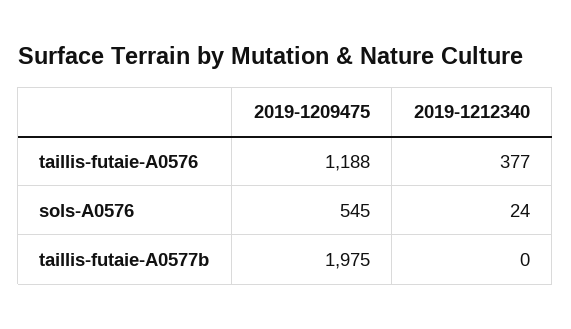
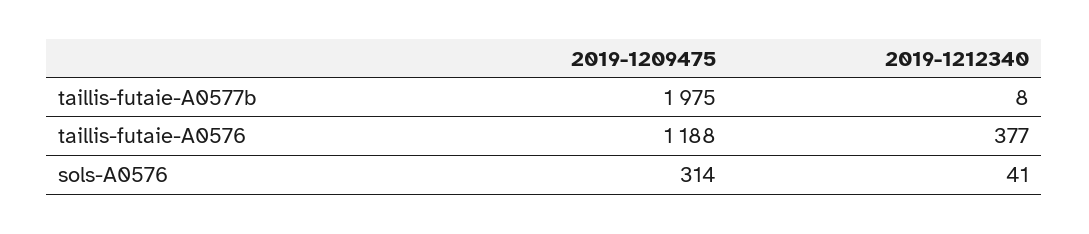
  {
    "2019-1209475": {
      "taillis-futaie-A0576": 1188,
-     "sols-A0576": 545,
+     "sols-A0576": 314,
      "taillis-futaie-A0577b": 1975
    },
    "2019-1212340": {
      "taillis-futaie-A0576": 377,
-     "sols-A0576": 24,
+     "sols-A0576": 41,
-     "taillis-futaie-A0577b": 0
+     "taillis-futaie-A0577b": 8
    }
  }

